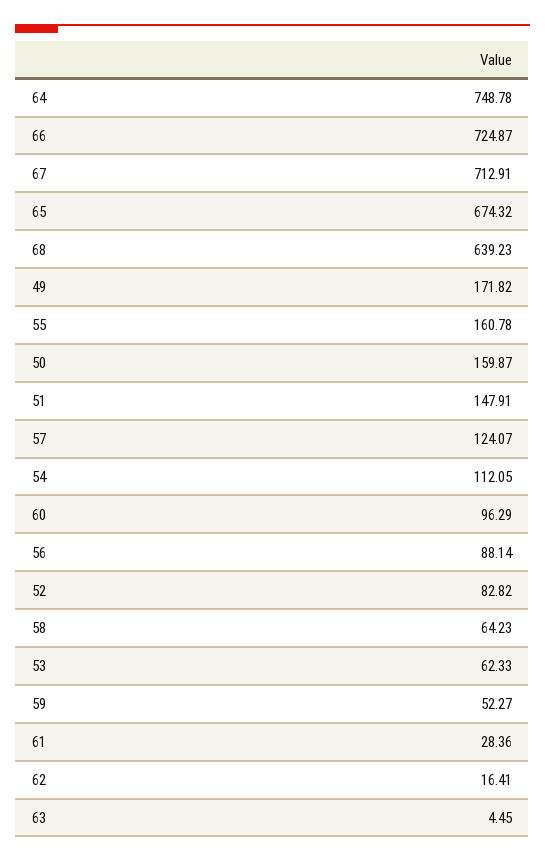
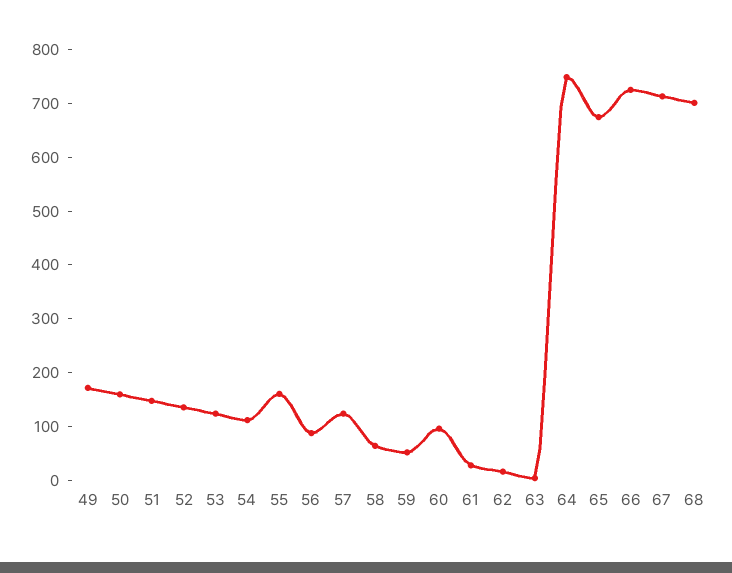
  {
    "64": 748.78,
    "66": 724.87,
    "67": 712.91,
    "65": 674.32,
-   "68": 639.23,
+   "68": 700,
    "49": 171.82,
    "55": 160.78,
    "50": 159.87,
    "51": 147.91,
    "57": 124.07,
    "54": 112.05,
    "60": 96.29,
    "56": 88.14,
-   "52": 82.82,
+   "52": 140,
    "58": 64.23,
-   "53": 62.33,
+   "53": 120,
    "59": 52.27,
    "61": 28.36,
    "62": 16.41,
    "63": 4.45
  }

